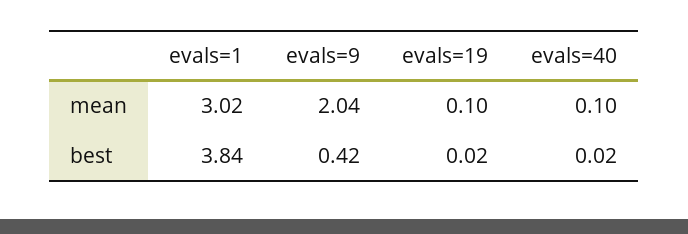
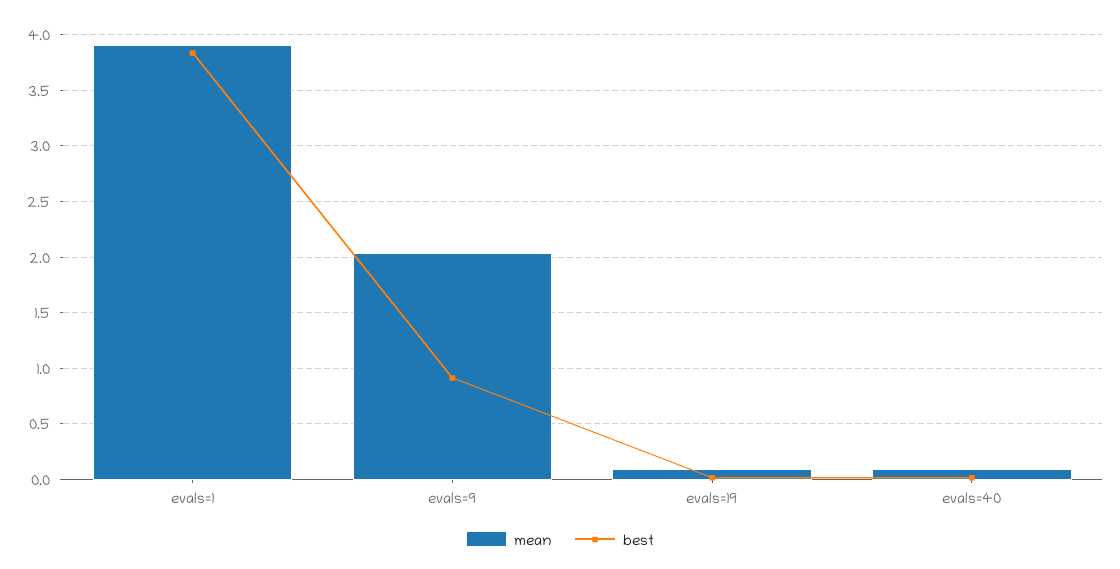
  {
    "mean": {
-     "evals=1": 3.02,
+     "evals=1": 3.9,
      "evals=9": 2.04,
      "evals=19": 0.1,
      "evals=40": 0.1
    },
    "best": {
      "evals=1": 3.84,
-     "evals=9": 0.42,
+     "evals=9": 0.9,
      "evals=19": 0.02,
      "evals=40": 0.02
    }
  }

